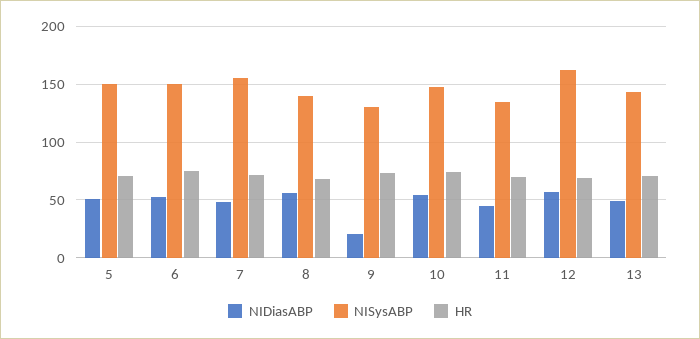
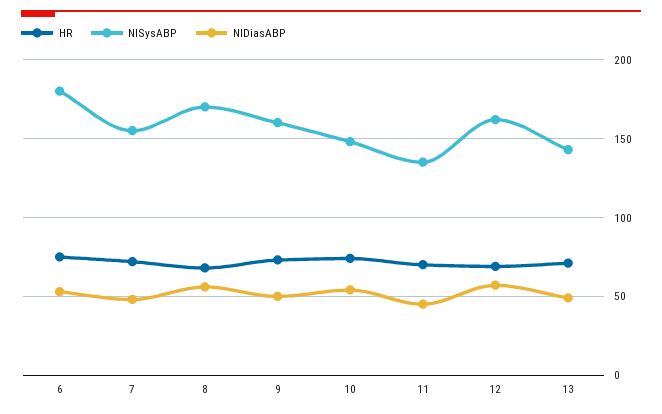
  {
    "NIDiasABP": {
-     "5": 50,
      "6": 55,
      "7": 50,
      "8": 55,
-     "9": 20,
+     "9": 50,
      "10": 55,
      "11": 45,
      "12": 55,
      "13": 50
    },
    "NISysABP": {
-     "5": 150,
-     "6": 150,
+     "6": 180,
      "7": 155,
-     "8": 140,
+     "8": 170,
-     "9": 130,
+     "9": 160,
      "10": 150,
      "11": 135,
      "12": 160,
      "13": 145
    },
    "HR": {
-     "5": 70,
      "6": 75,
      "7": 70,
      "8": 70,
      "9": 75,
      "10": 75,
      "11": 70,
      "12": 70,
      "13": 70
    }
  }

